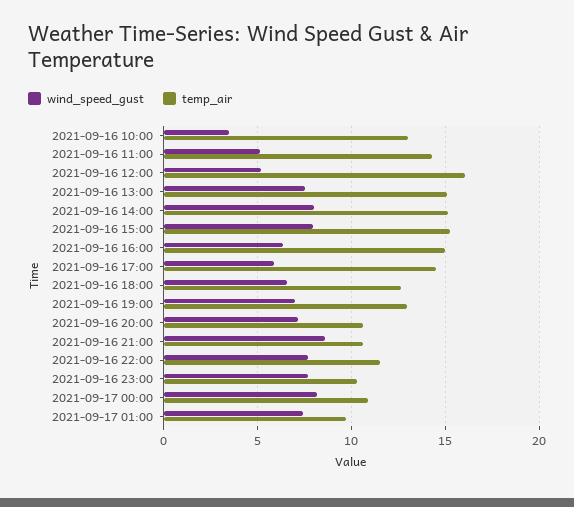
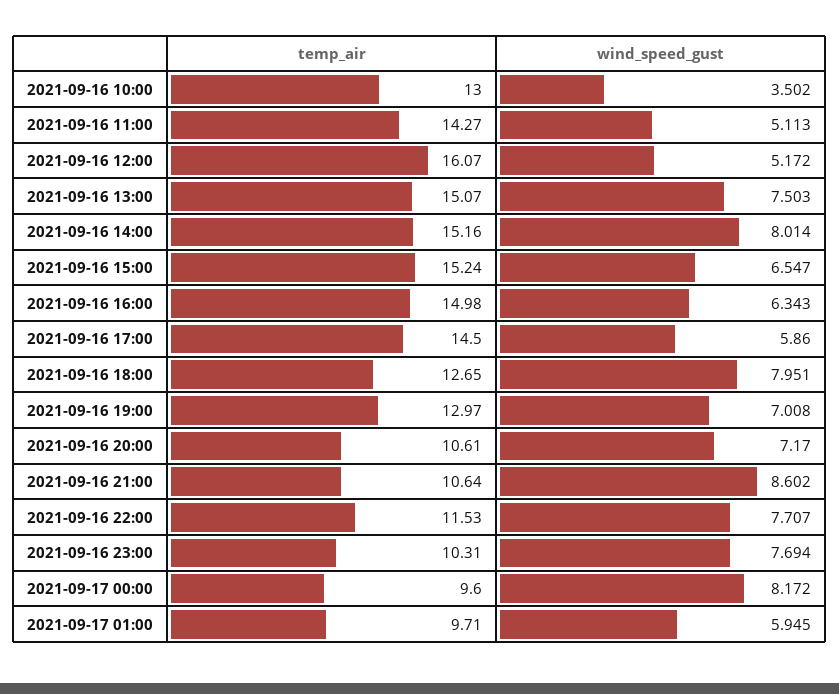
  {
    "wind_speed_gust": {
      "2021-09-16 10:00": 3.502,
      "2021-09-16 11:00": 5.113,
      "2021-09-16 12:00": 5.172,
      "2021-09-16 13:00": 7.503,
      "2021-09-16 14:00": 8.014,
-     "2021-09-16 15:00": 8,
+     "2021-09-16 15:00": 6.547,
      "2021-09-16 16:00": 6.343,
      "2021-09-16 17:00": 5.86,
-     "2021-09-16 18:00": 6.5,
+     "2021-09-16 18:00": 7.951,
      "2021-09-16 19:00": 7.008,
      "2021-09-16 20:00": 7.17,
      "2021-09-16 21:00": 8.602,
      "2021-09-16 22:00": 7.707,
      "2021-09-16 23:00": 7.694,
      "2021-09-17 00:00": 8.172,
-     "2021-09-17 01:00": 7.5
+     "2021-09-17 01:00": 5.945
    },
    "temp_air": {
      "2021-09-16 10:00": 13,
      "2021-09-16 11:00": 14.27,
      "2021-09-16 12:00": 16.07,
      "2021-09-16 13:00": 15.07,
      "2021-09-16 14:00": 15.16,
      "2021-09-16 15:00": 15.24,
      "2021-09-16 16:00": 14.98,
      "2021-09-16 17:00": 14.5,
      "2021-09-16 18:00": 12.65,
      "2021-09-16 19:00": 12.97,
      "2021-09-16 20:00": 10.61,
      "2021-09-16 21:00": 10.64,
      "2021-09-16 22:00": 11.53,
      "2021-09-16 23:00": 10.31,
-     "2021-09-17 00:00": 11,
+     "2021-09-17 00:00": 9.6,
      "2021-09-17 01:00": 9.71
    }
  }

